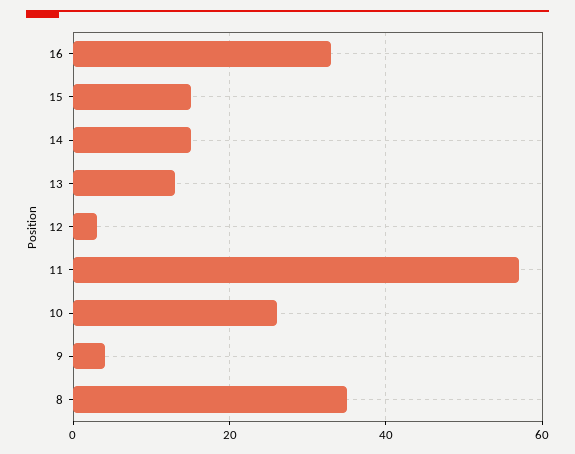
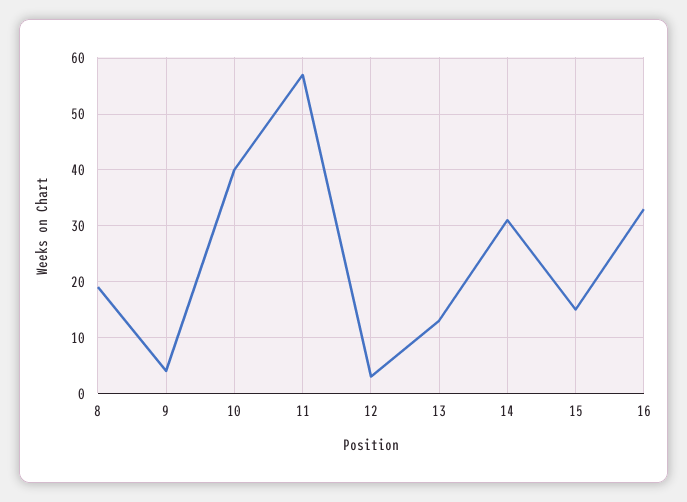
  {
    "16": 35,
    "15": 15,
-   "14": 15,
+   "14": 30,
    "13": 15,
    "12": 5,
    "11": 55,
-   "10": 25,
+   "10": 40,
    "9": 5,
-   "8": 35
+   "8": 20
  }

